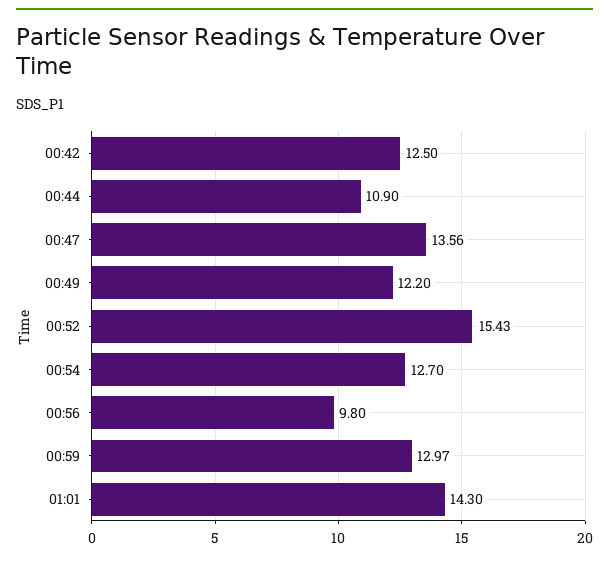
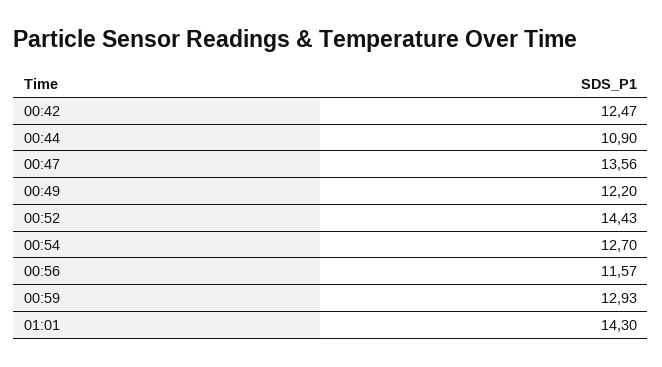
  {
-   "00:42": 12.5,
+   "00:42": 12.47,
    "00:44": 10.9,
    "00:47": 13.56,
    "00:49": 12.2,
-   "00:52": 15.43,
+   "00:52": 14.43,
    "00:54": 12.7,
-   "00:56": 9.8,
+   "00:56": 11.57,
-   "00:59": 12.97,
+   "00:59": 12.93,
    "01:01": 14.3
  }

